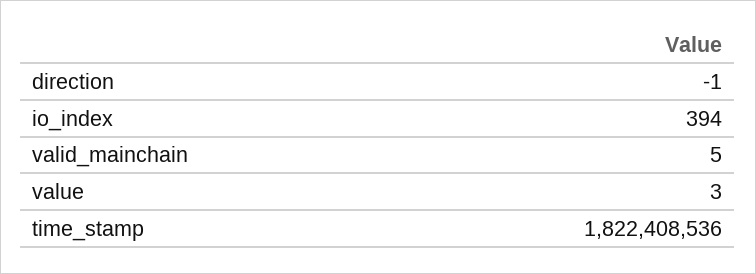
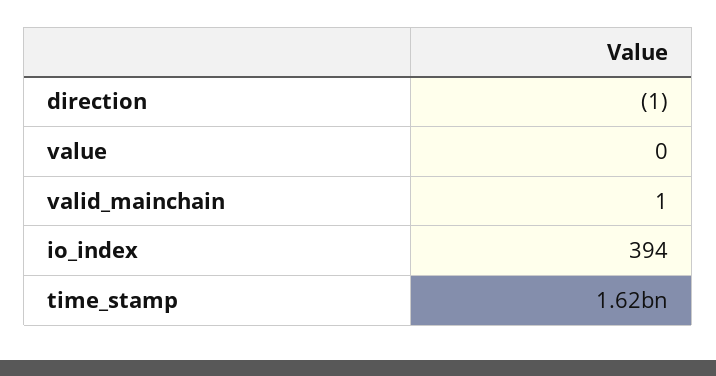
  {
    "direction": -1,
    "io_index": 394,
-   "valid_mainchain": 5,
+   "valid_mainchain": 1,
-   "value": 3,
+   "value": 0,
-   "time_stamp": 1822408536
+   "time_stamp": 1620000000
  }

